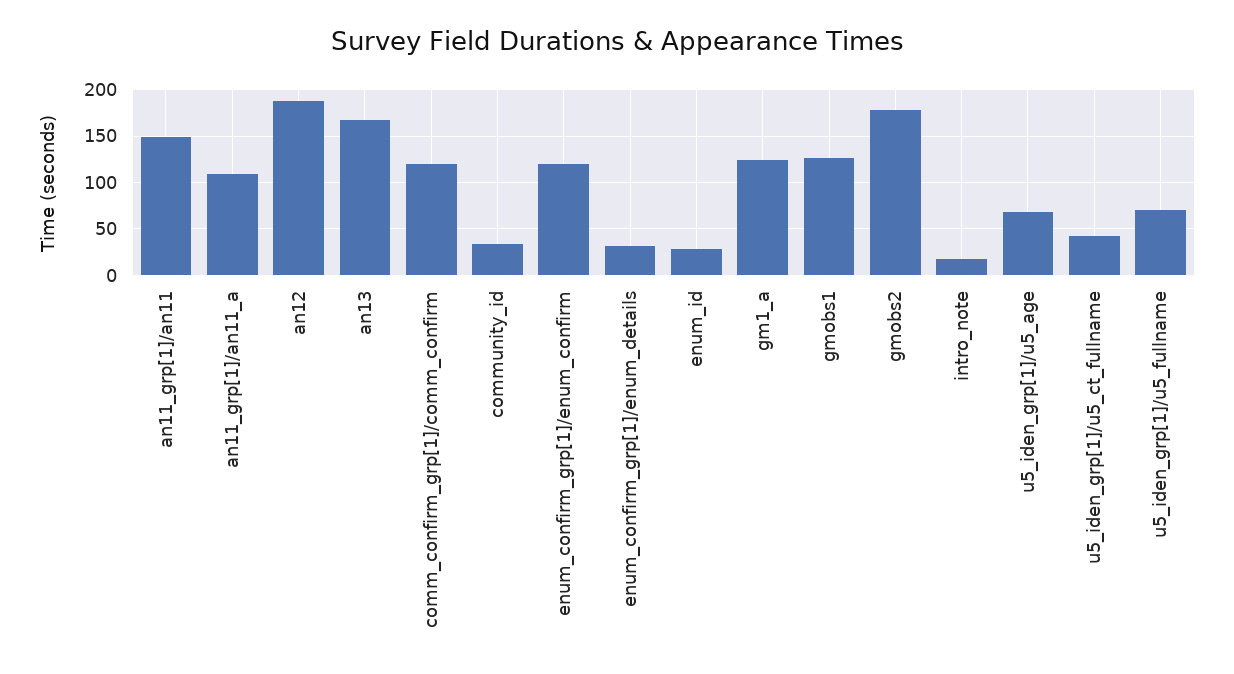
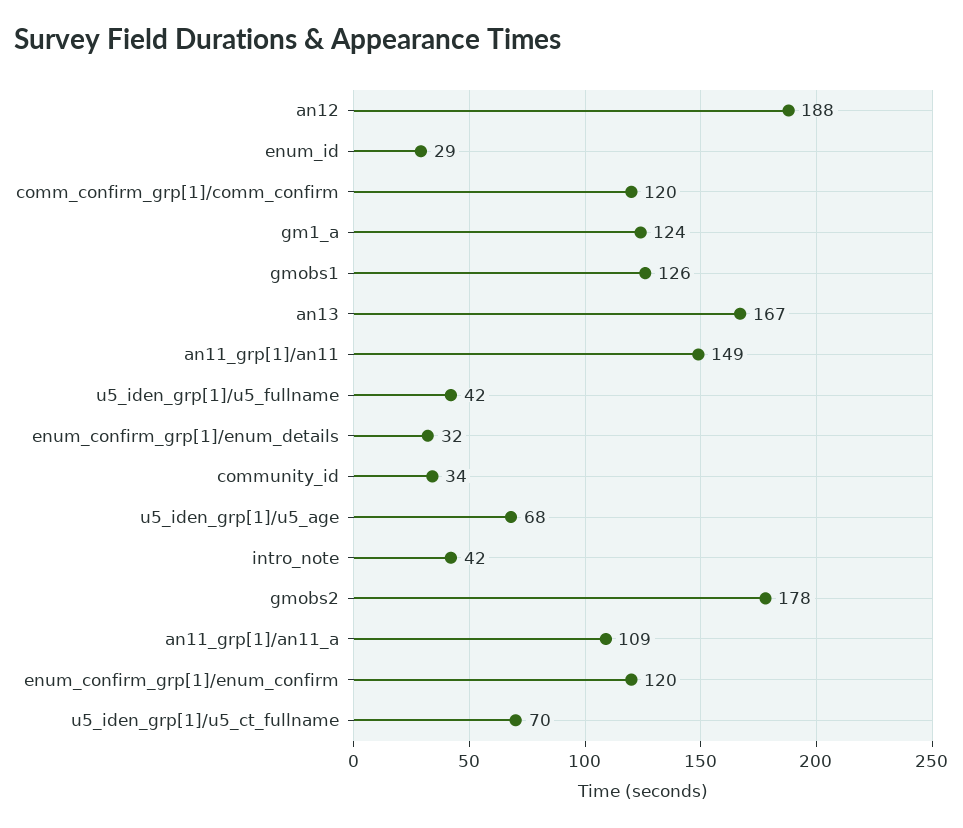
  {
    "an11_grp[1]/an11": 149,
    "an11_grp[1]/an11_a": 109,
    "an12": 188,
    "an13": 167,
    "comm_confirm_grp[1]/comm_confirm": 120,
    "community_id": 34,
    "enum_confirm_grp[1]/enum_confirm": 120,
    "enum_confirm_grp[1]/enum_details": 32,
    "enum_id": 29,
    "gm1_a": 124,
    "gmobs1": 126,
    "gmobs2": 178,
-   "intro_note": 20,
+   "intro_note": 42,
    "u5_iden_grp[1]/u5_age": 68,
-   "u5_iden_grp[1]/u5_ct_fullname": 40,
+   "u5_iden_grp[1]/u5_ct_fullname": 70,
-   "u5_iden_grp[1]/u5_fullname": 70
+   "u5_iden_grp[1]/u5_fullname": 42
  }

